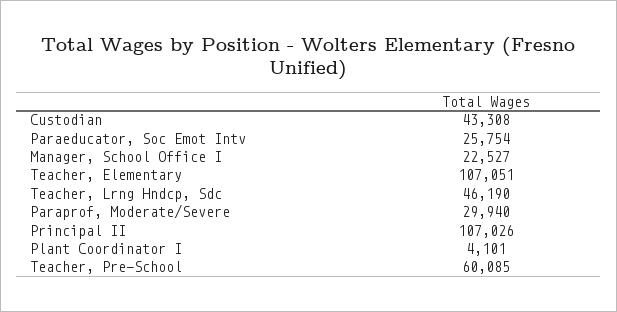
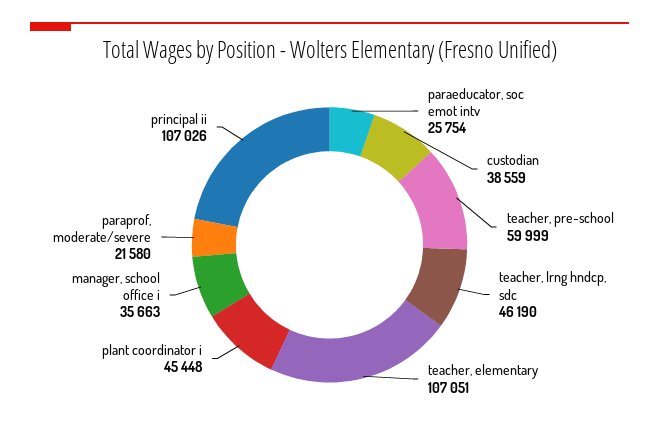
  {
-   "Custodian": 43308,
+   "Custodian": 38559,
    "Paraeducator, Soc Emot Intv": 25754,
-   "Manager, School Office I": 22527,
+   "Manager, School Office I": 35663,
    "Teacher, Elementary": 107051,
    "Teacher, Lrng Hndcp, Sdc": 46190,
-   "Paraprof, Moderate/Severe": 29940,
+   "Paraprof, Moderate/Severe": 21580,
    "Principal II": 107026,
-   "Plant Coordinator I": 4101,
+   "Plant Coordinator I": 45448,
-   "Teacher, Pre-School": 60085
+   "Teacher, Pre-School": 59999
  }

